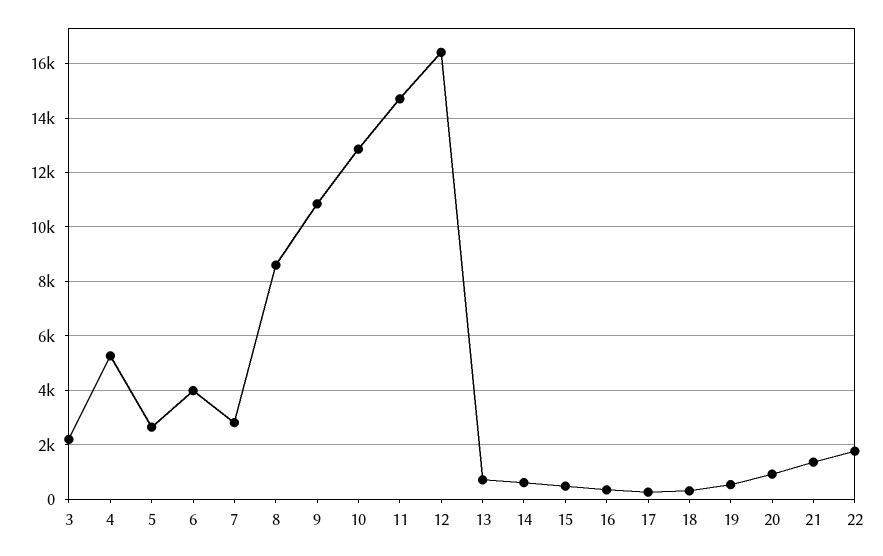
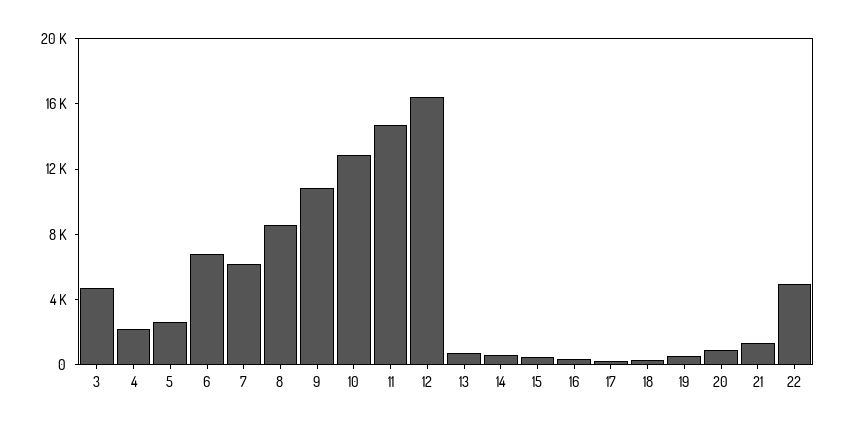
  {
-   "3": 2250,
+   "3": 5000,
-   "4": 5250,
+   "4": 2000,
    "5": 2750,
-   "6": 4000,
+   "6": 7000,
-   "7": 2750,
+   "7": 6000,
    "8": 8500,
    "9": 10750,
    "10": 12750,
    "11": 14750,
    "12": 16500,
    "13": 750,
    "14": 500,
    "15": 500,
    "16": 250,
    "17": 250,
    "18": 250,
    "19": 500,
    "20": 1000,
    "21": 1250,
-   "22": 1750
+   "22": 5000
  }

